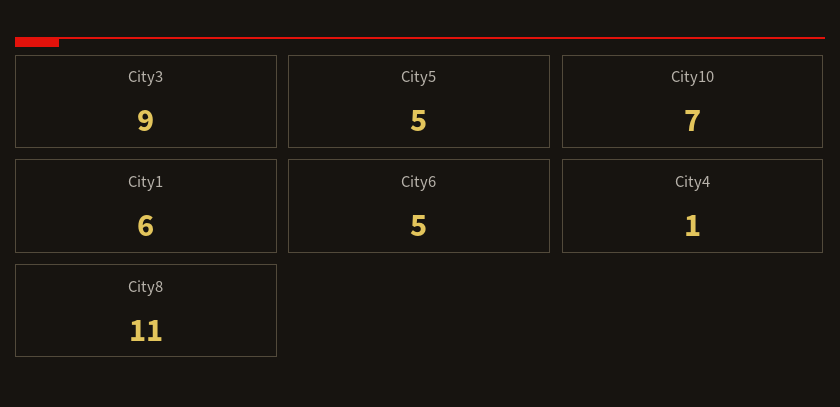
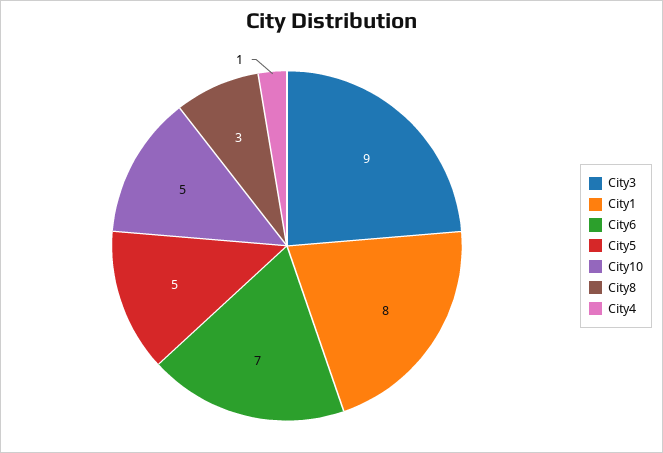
  {
    "City3": 9,
    "City5": 5,
-   "City10": 7,
+   "City10": 5,
-   "City1": 6,
+   "City1": 8,
-   "City6": 5,
+   "City6": 7,
    "City4": 1,
-   "City8": 11
+   "City8": 3
  }

